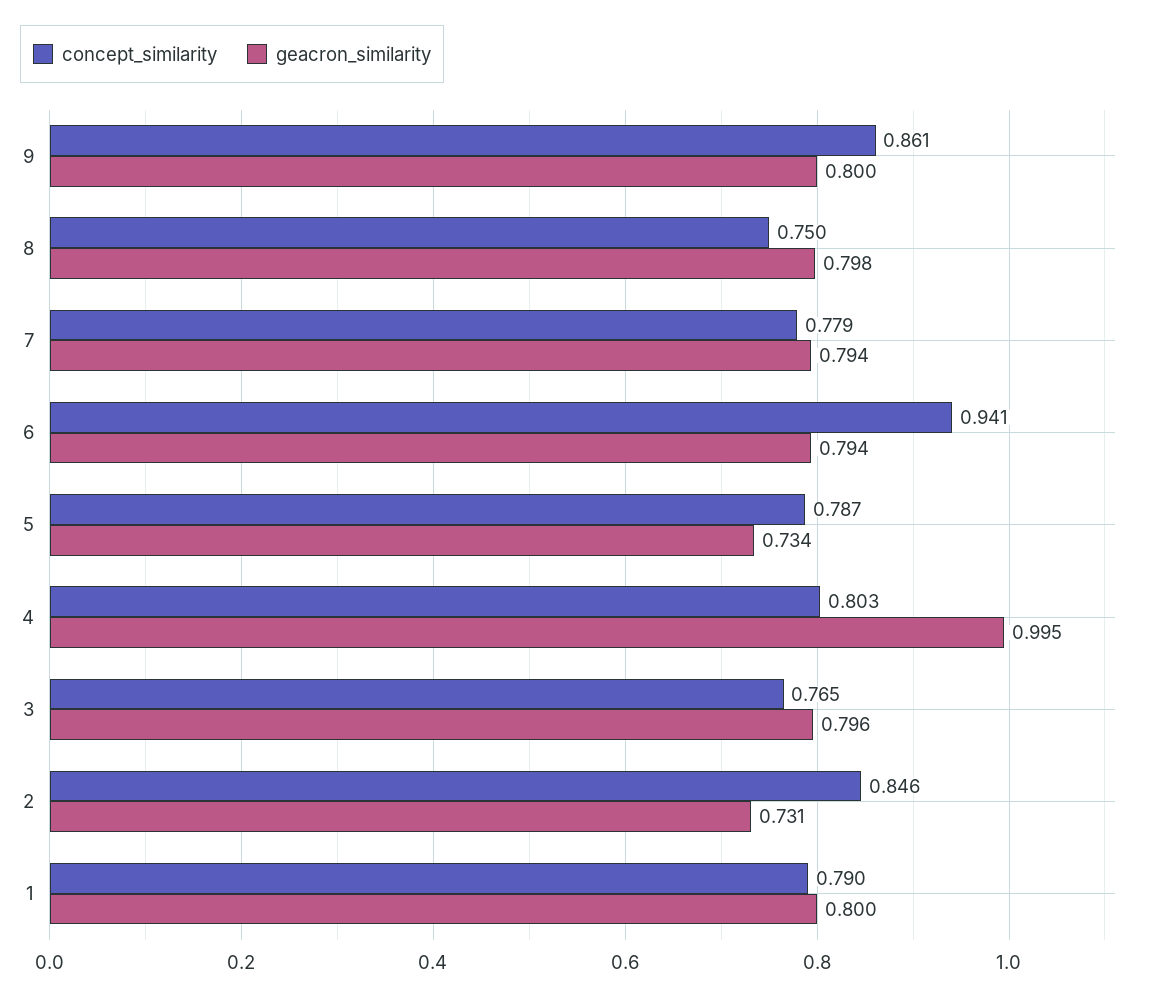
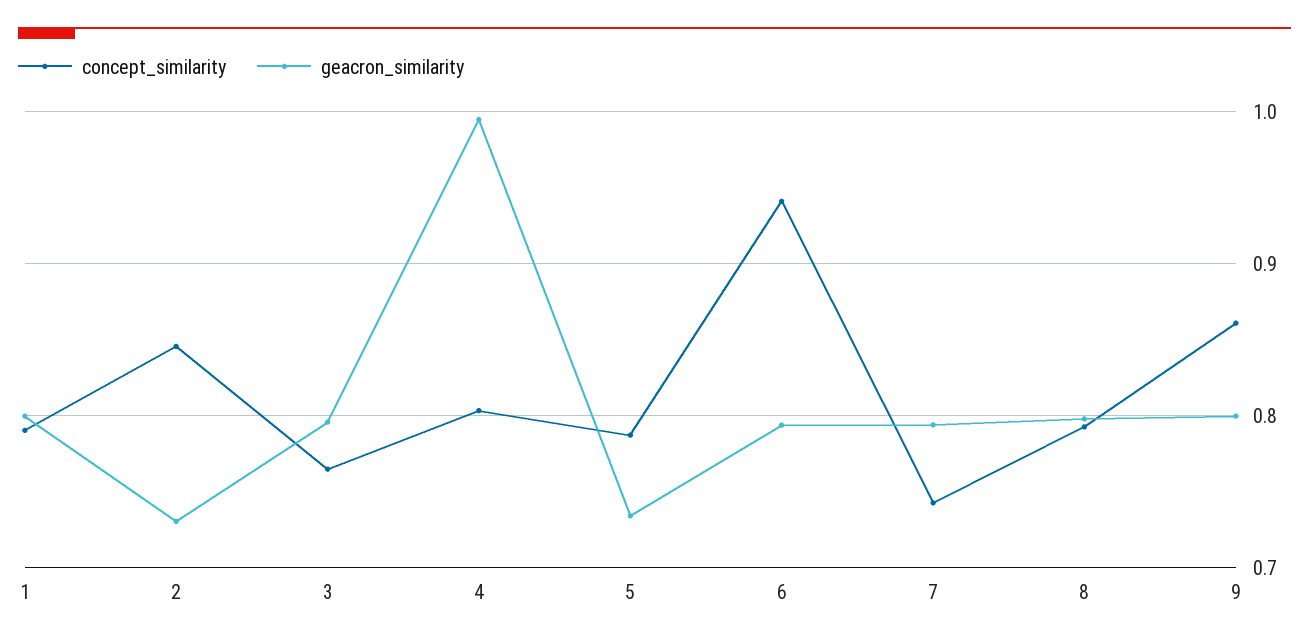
  {
    "concept_similarity": {
      "9": 0.861,
-     "8": 0.75,
+     "8": 0.79,
-     "7": 0.779,
+     "7": 0.74,
      "6": 0.941,
      "5": 0.787,
      "4": 0.803,
      "3": 0.765,
      "2": 0.846,
      "1": 0.79
    },
    "geacron_similarity": {
      "9": 0.8,
      "8": 0.798,
      "7": 0.794,
      "6": 0.794,
      "5": 0.734,
      "4": 0.995,
      "3": 0.796,
      "2": 0.731,
      "1": 0.8
    }
  }

